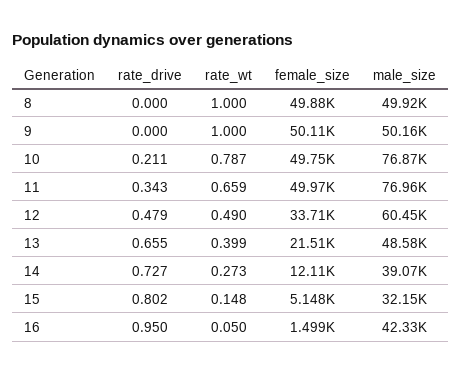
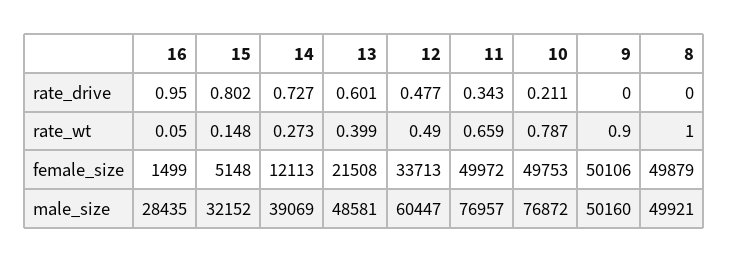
  {
    "rate_drive": {
      "8": 0,
      "9": 0,
      "10": 0.211,
      "11": 0.343,
-     "12": 0.479,
+     "12": 0.477,
-     "13": 0.655,
+     "13": 0.601,
      "14": 0.727,
      "15": 0.802,
      "16": 0.95
    },
    "rate_wt": {
      "8": 1,
-     "9": 1,
+     "9": 0.9,
      "10": 0.787,
      "11": 0.659,
      "12": 0.49,
      "13": 0.399,
      "14": 0.273,
      "15": 0.148,
      "16": 0.05
    },
    "female_size": {
      "8": 49879,
      "9": 50106,
      "10": 49753,
      "11": 49972,
      "12": 33713,
      "13": 21508,
      "14": 12113,
      "15": 5148,
      "16": 1499
    },
    "male_size": {
      "8": 49921,
      "9": 50160,
      "10": 76872,
      "11": 76957,
      "12": 60447,
      "13": 48581,
      "14": 39069,
      "15": 32152,
-     "16": 42330
+     "16": 28435
    }
  }

